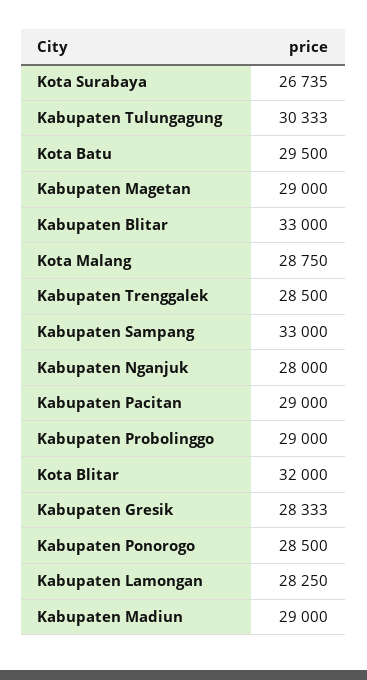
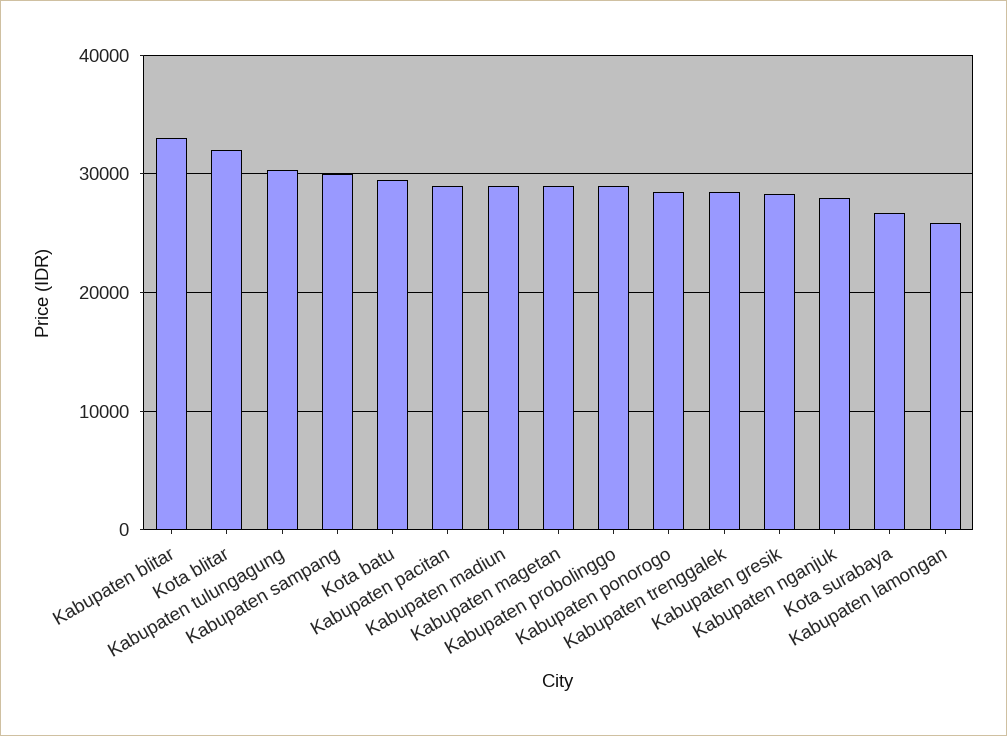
  {
    "Kota Surabaya": 26735,
    "Kabupaten Tulungagung": 30333,
    "Kota Batu": 29500,
    "Kabupaten Magetan": 29000,
    "Kabupaten Blitar": 33000,
-   "Kota Malang": 28750,
    "Kabupaten Trenggalek": 28500,
-   "Kabupaten Sampang": 33000,
+   "Kabupaten Sampang": 30000,
    "Kabupaten Nganjuk": 28000,
    "Kabupaten Pacitan": 29000,
    "Kabupaten Probolinggo": 29000,
    "Kota Blitar": 32000,
    "Kabupaten Gresik": 28333,
    "Kabupaten Ponorogo": 28500,
-   "Kabupaten Lamongan": 28250,
+   "Kabupaten Lamongan": 26000,
    "Kabupaten Madiun": 29000
  }

